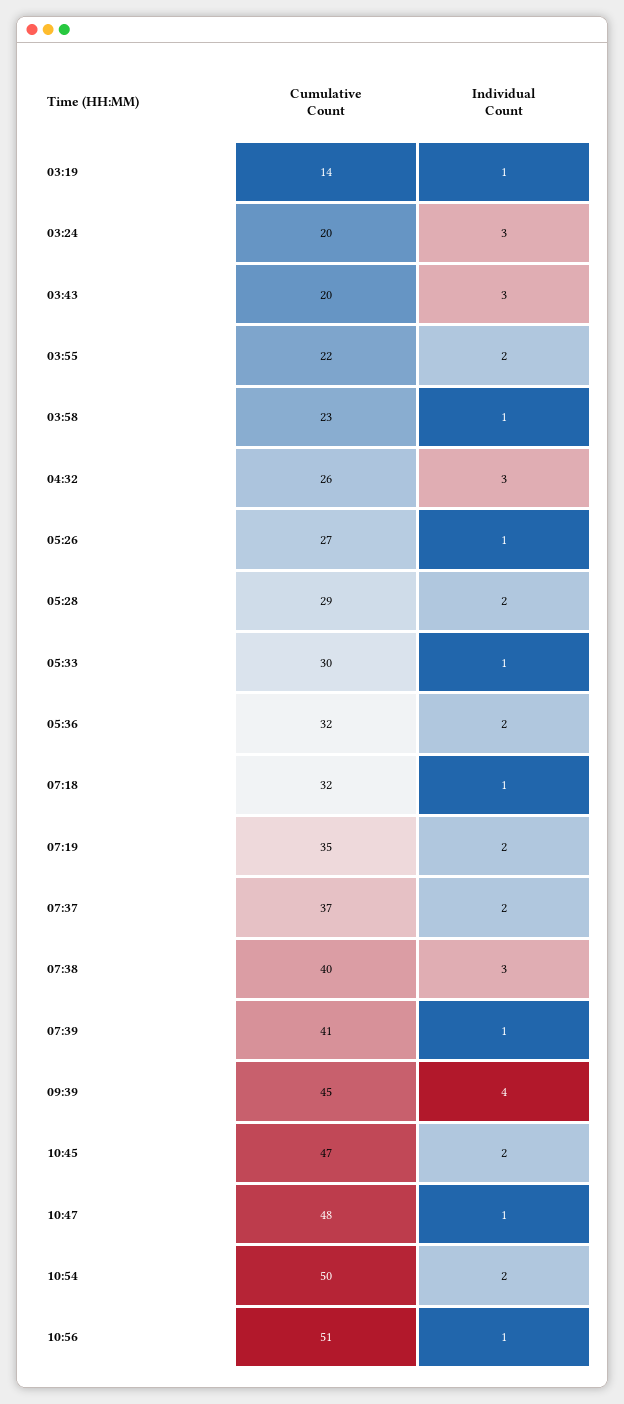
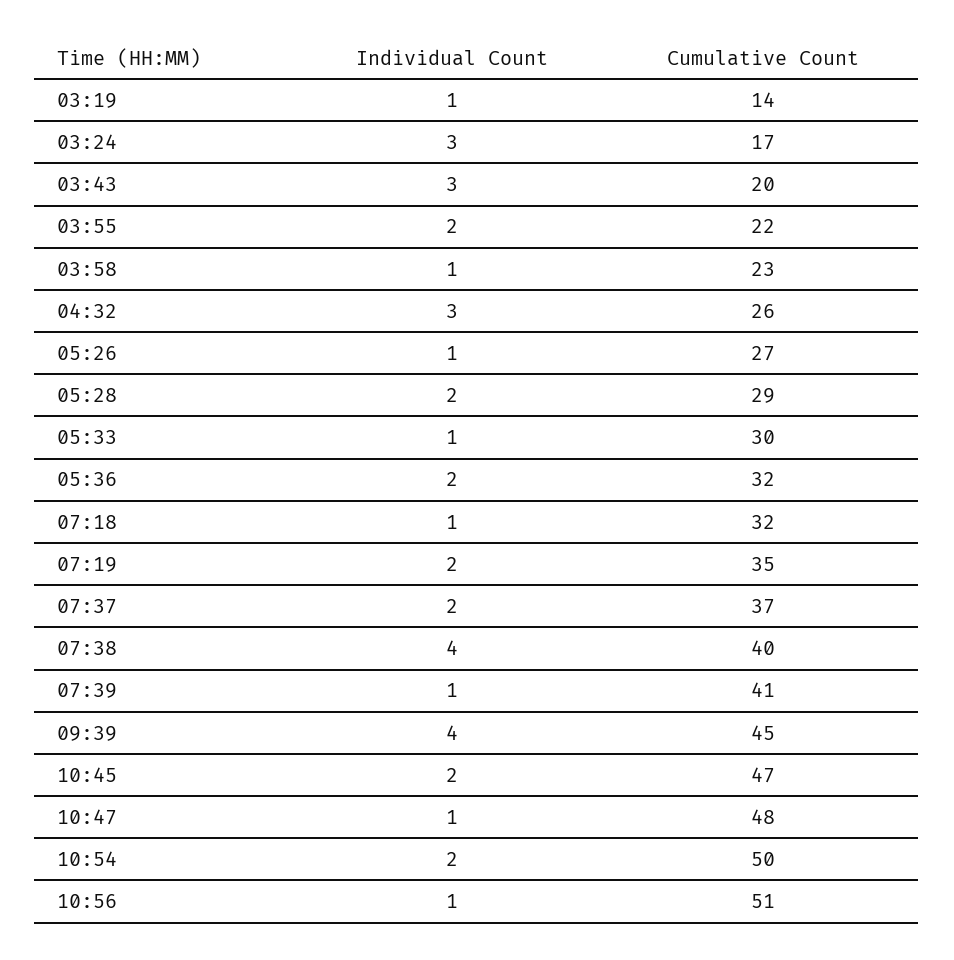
  {
    "Cumulative Count": {
      "03:19": 14,
-     "03:24": 20,
+     "03:24": 17,
      "03:43": 20,
      "03:55": 22,
      "03:58": 23,
      "04:32": 26,
      "05:26": 27,
      "05:28": 29,
      "05:33": 30,
      "05:36": 32,
      "07:18": 32,
      "07:19": 35,
      "07:37": 37,
      "07:38": 40,
      "07:39": 41,
      "09:39": 45,
      "10:45": 47,
      "10:47": 48,
      "10:54": 50,
      "10:56": 51
    },
    "Individual Count": {
      "03:19": 1,
      "03:24": 3,
      "03:43": 3,
      "03:55": 2,
      "03:58": 1,
      "04:32": 3,
      "05:26": 1,
      "05:28": 2,
      "05:33": 1,
      "05:36": 2,
      "07:18": 1,
      "07:19": 2,
      "07:37": 2,
-     "07:38": 3,
+     "07:38": 4,
      "07:39": 1,
      "09:39": 4,
      "10:45": 2,
      "10:47": 1,
      "10:54": 2,
      "10:56": 1
    }
  }

